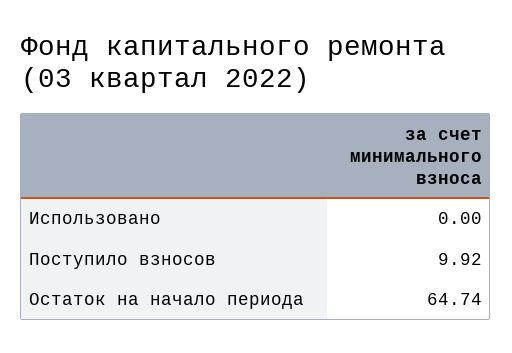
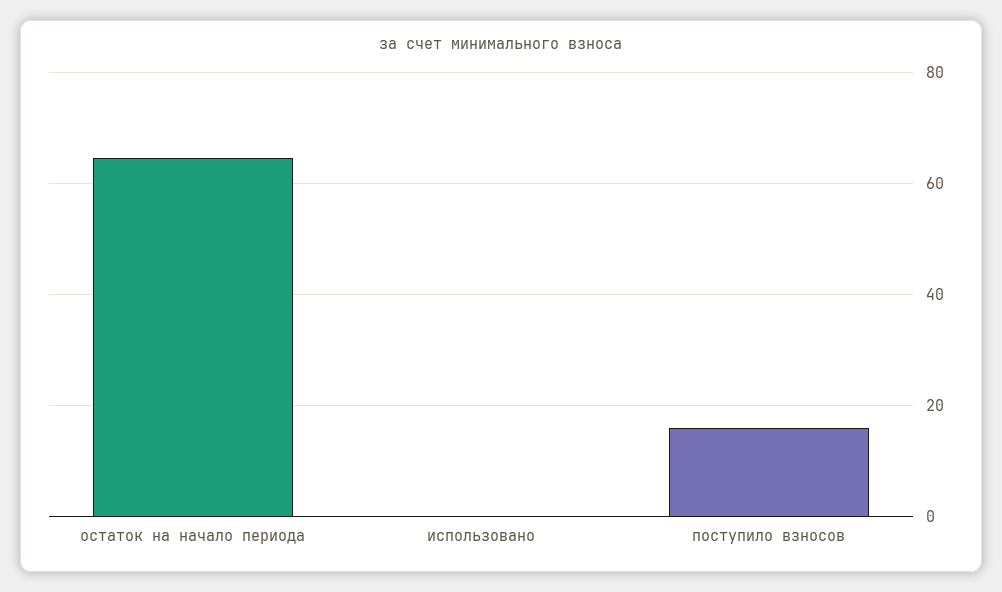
  {
    "Использовано": 0,
-   "Поступило взносов": 9.92,
+   "Поступило взносов": 16,
    "Остаток на начало периода": 64.74
  }

